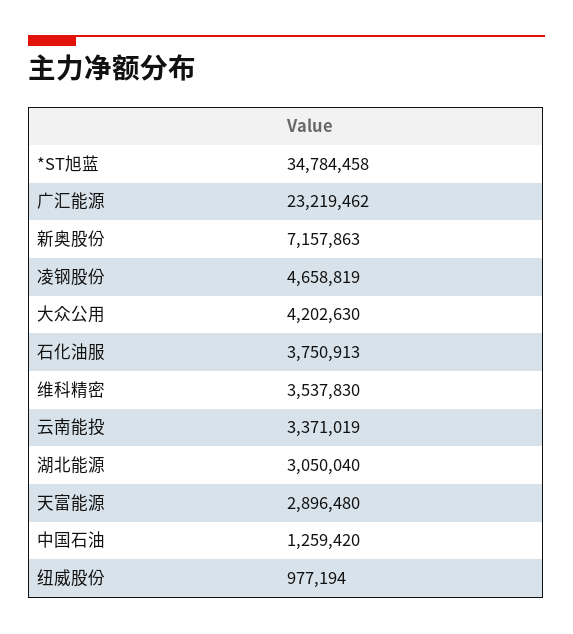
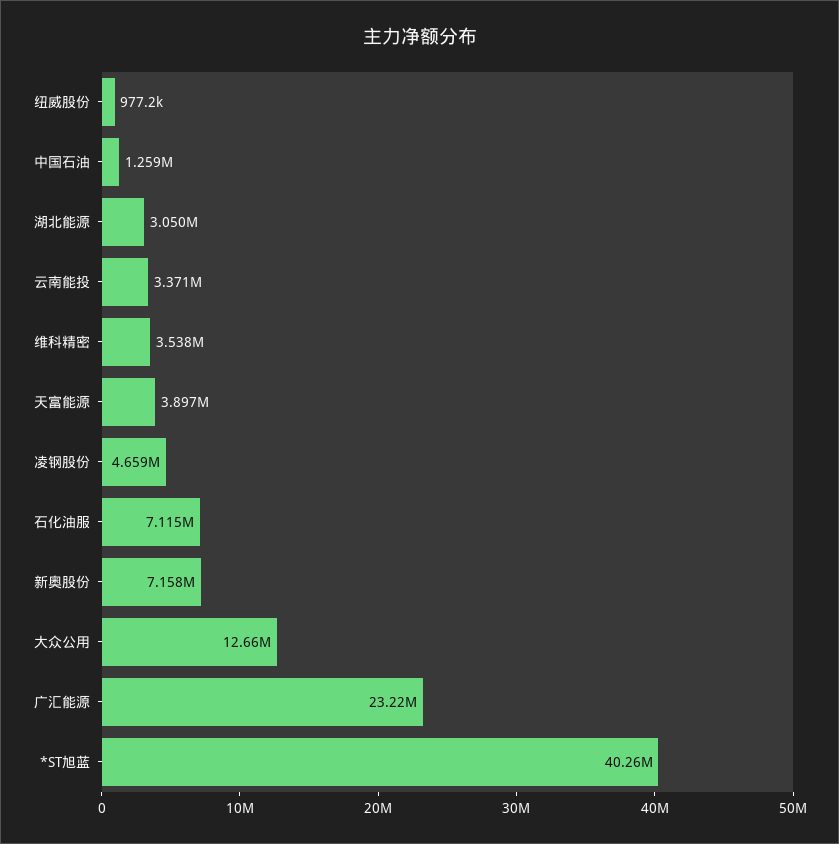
  {
-   "*ST旭蓝": 34784458,
+   "*ST旭蓝": 40260000,
    "广汇能源": 23219462,
    "新奥股份": 7157863,
    "凌钢股份": 4658819,
-   "大众公用": 4202630,
+   "大众公用": 12660000,
-   "石化油服": 3750913,
+   "石化油服": 7115000,
    "维科精密": 3537830,
    "云南能投": 3371019,
    "湖北能源": 3050040,
-   "天富能源": 2896480,
+   "天富能源": 3897000,
    "中国石油": 1259420,
    "纽威股份": 977194
  }

